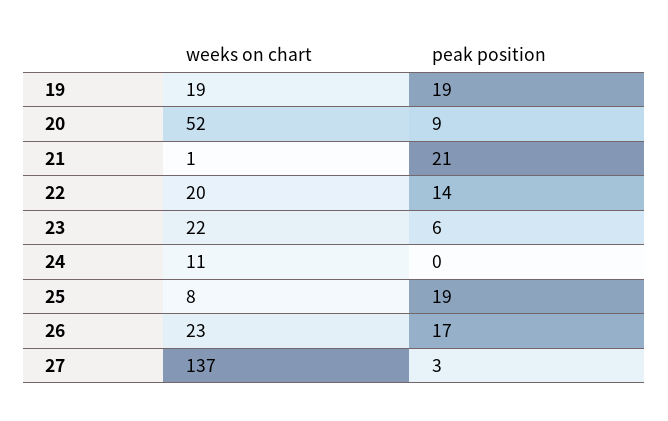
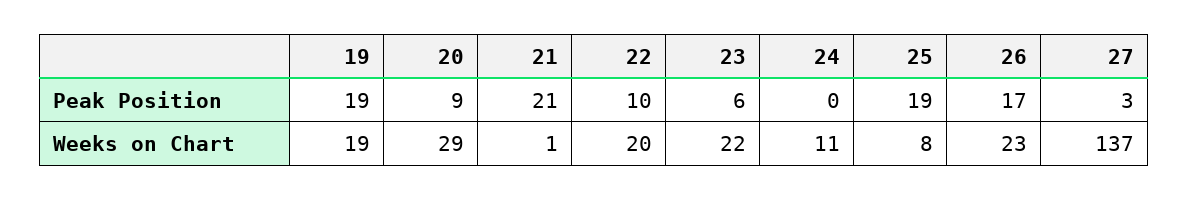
  {
    "weeks on chart": {
      "19": 19,
-     "20": 52,
+     "20": 29,
      "21": 1,
      "22": 20,
      "23": 22,
      "24": 11,
      "25": 8,
      "26": 23,
      "27": 137
    },
    "peak position": {
      "19": 19,
      "20": 9,
      "21": 21,
-     "22": 14,
+     "22": 10,
      "23": 6,
      "24": 0,
      "25": 19,
      "26": 17,
      "27": 3
    }
  }

